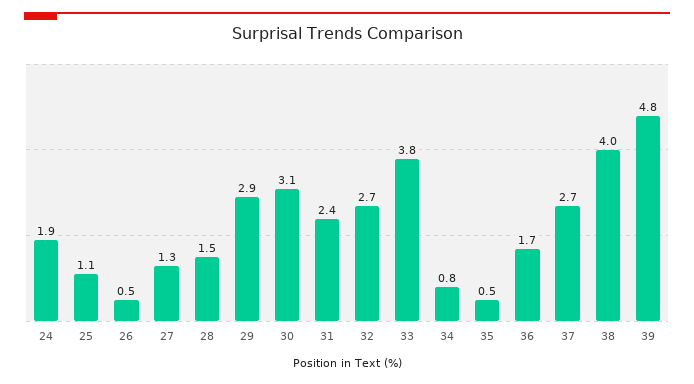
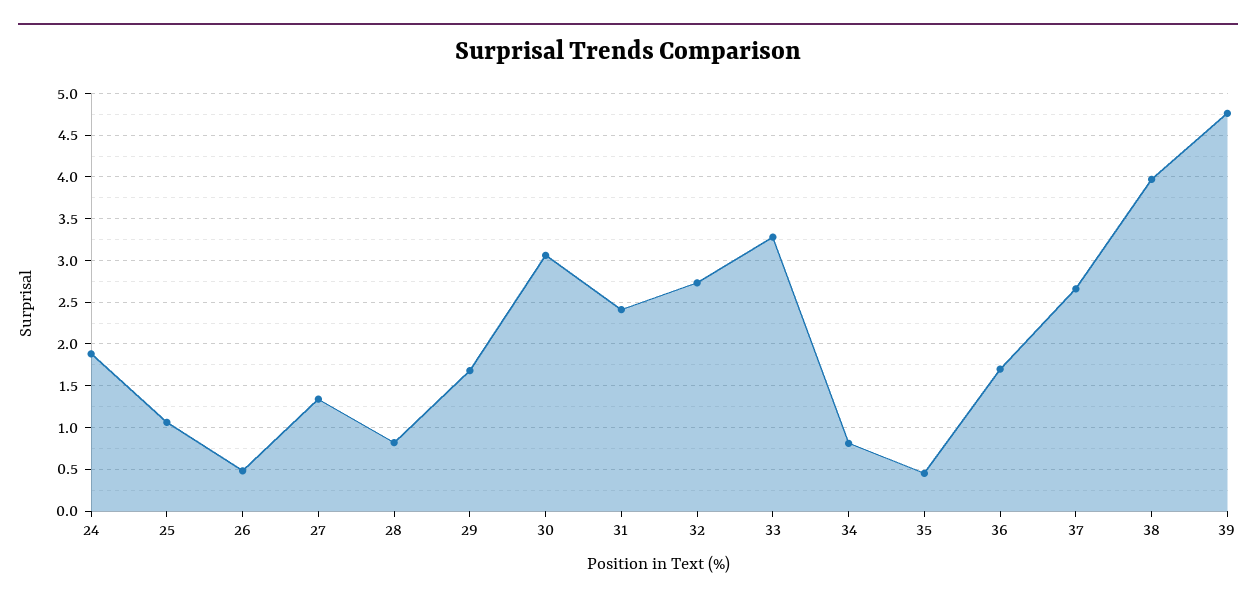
  {
    "24": 1.9,
    "25": 1.1,
    "26": 0.5,
    "27": 1.3,
-   "28": 1.5,
+   "28": 0.8,
-   "29": 2.9,
+   "29": 1.7,
    "30": 3.1,
    "31": 2.4,
    "32": 2.7,
-   "33": 3.8,
+   "33": 3.3,
    "34": 0.8,
    "35": 0.5,
    "36": 1.7,
    "37": 2.7,
    "38": 4,
    "39": 4.8
  }

